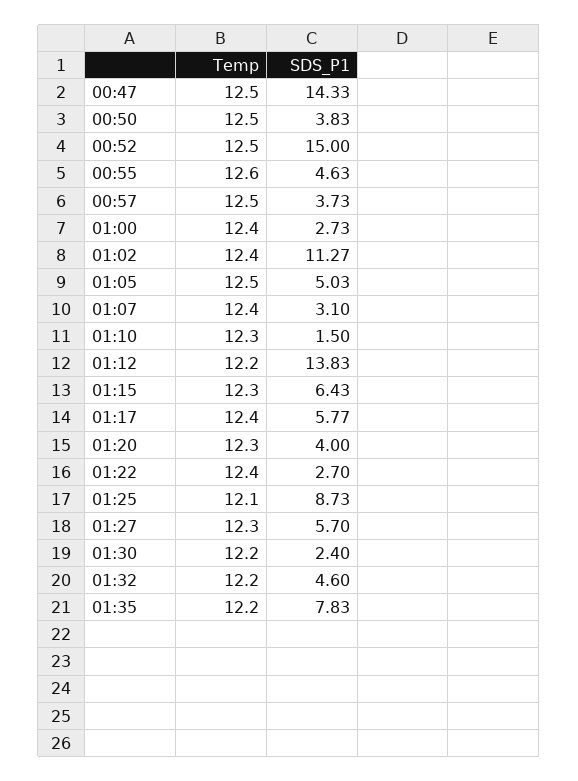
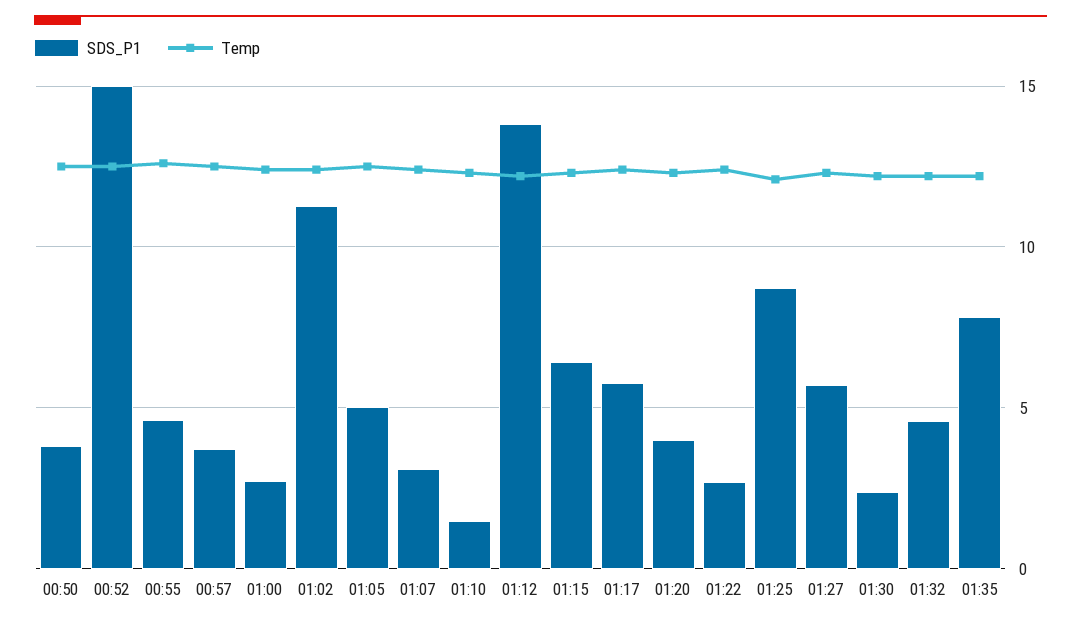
  {
    "Temp": {
-     "00:47": 12.5,
      "00:50": 12.5,
      "00:52": 12.5,
      "00:55": 12.6,
      "00:57": 12.5,
      "01:00": 12.4,
      "01:02": 12.4,
      "01:05": 12.5,
      "01:07": 12.4,
      "01:10": 12.3,
      "01:12": 12.2,
      "01:15": 12.3,
      "01:17": 12.4,
      "01:20": 12.3,
      "01:22": 12.4,
      "01:25": 12.1,
      "01:27": 12.3,
      "01:30": 12.2,
      "01:32": 12.2,
      "01:35": 12.2
    },
    "SDS_P1": {
-     "00:47": 14.33,
      "00:50": 3.83,
      "00:52": 15,
      "00:55": 4.63,
      "00:57": 3.73,
      "01:00": 2.73,
      "01:02": 11.27,
      "01:05": 5.03,
      "01:07": 3.1,
      "01:10": 1.5,
      "01:12": 13.83,
      "01:15": 6.43,
      "01:17": 5.77,
      "01:20": 4,
      "01:22": 2.7,
      "01:25": 8.73,
      "01:27": 5.7,
      "01:30": 2.4,
      "01:32": 4.6,
      "01:35": 7.83
    }
  }

